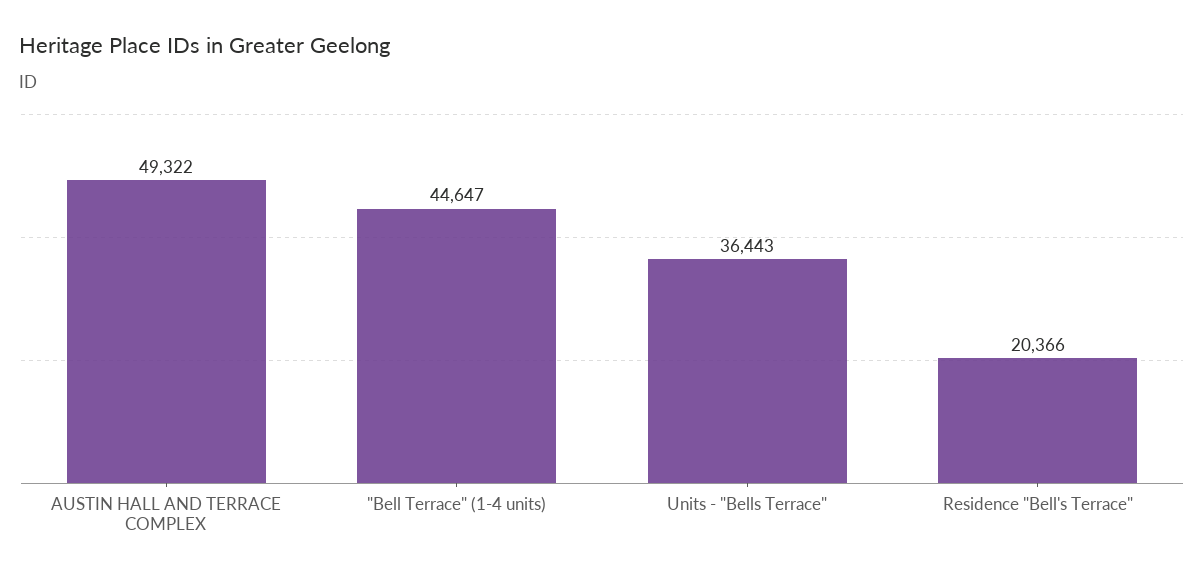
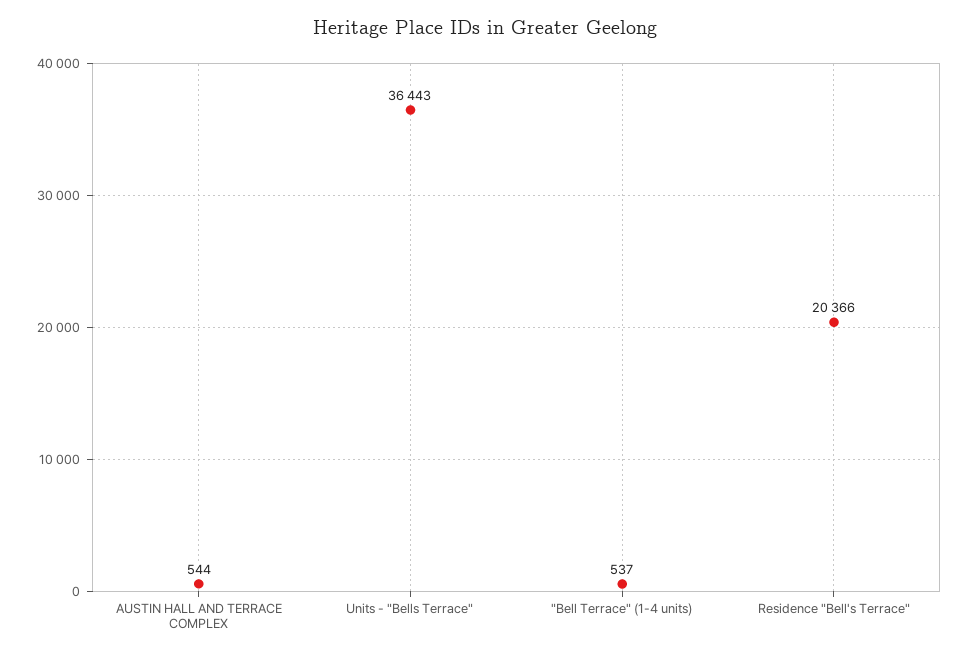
  {
-   "AUSTIN HALL AND TERRACE COMPLEX": 49322,
+   "AUSTIN HALL AND TERRACE COMPLEX": 544,
-   "\"Bell Terrace\" (1-4 units)": 44647,
+   "\"Bell Terrace\" (1-4 units)": 537,
    "Units - \"Bells Terrace\"": 36443,
    "Residence \"Bell's Terrace\"": 20366
  }

